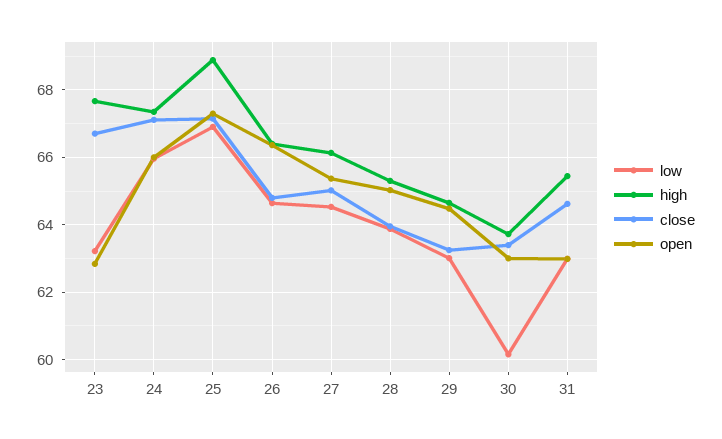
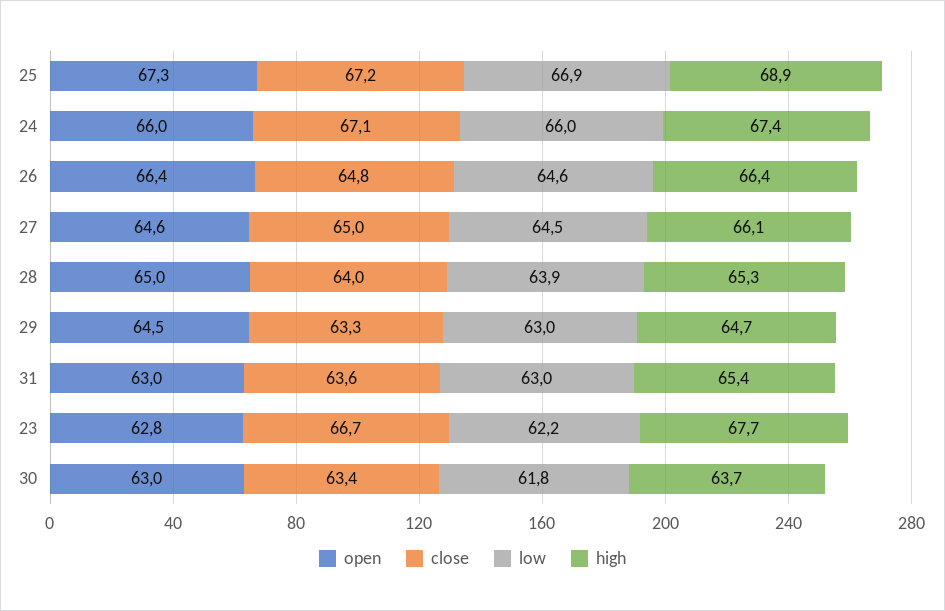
  {
    "low": {
-     "23": 63.2,
+     "23": 62.2,
      "24": 66,
      "25": 66.9,
      "26": 64.6,
      "27": 64.5,
      "28": 63.9,
      "29": 63,
-     "30": 60.2,
+     "30": 61.8,
      "31": 63
    },
    "high": {
      "23": 67.7,
      "24": 67.4,
      "25": 68.9,
      "26": 66.4,
      "27": 66.1,
      "28": 65.3,
      "29": 64.7,
      "30": 63.7,
      "31": 65.4
    },
    "close": {
      "23": 66.7,
      "24": 67.1,
      "25": 67.2,
      "26": 64.8,
      "27": 65,
      "28": 64,
      "29": 63.3,
      "30": 63.4,
-     "31": 64.6
+     "31": 63.6
    },
    "open": {
      "23": 62.8,
      "24": 66,
      "25": 67.3,
      "26": 66.4,
-     "27": 65.4,
+     "27": 64.6,
      "28": 65,
      "29": 64.5,
      "30": 63,
      "31": 63
    }
  }

